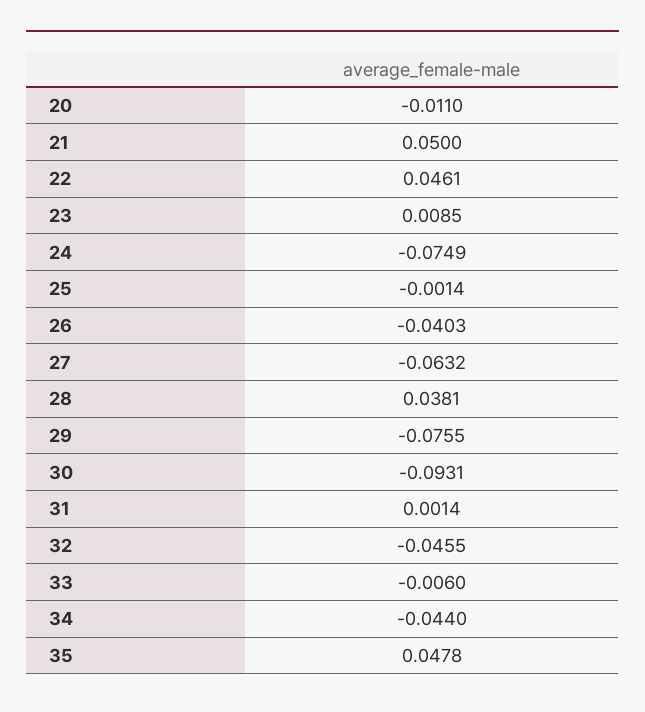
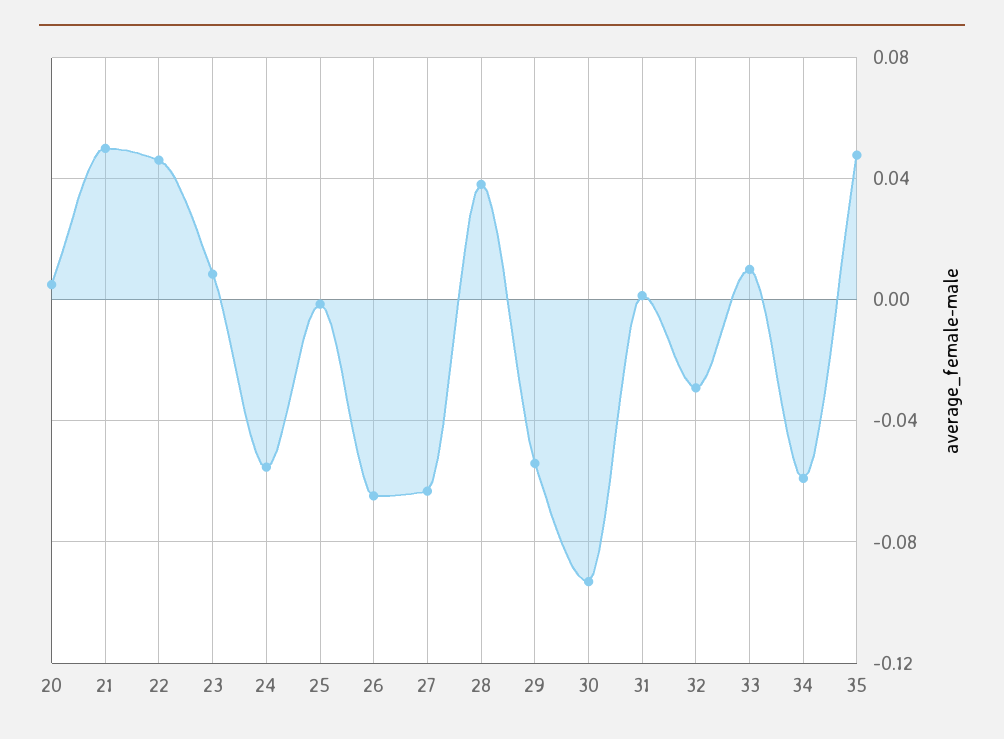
  {
-   "20": -0.011,
+   "20": 0.005,
    "21": 0.05,
    "22": 0.0461,
    "23": 0.0085,
-   "24": -0.0749,
+   "24": -0.055,
    "25": -0.0014,
-   "26": -0.0403,
+   "26": -0.065,
    "27": -0.0632,
    "28": 0.0381,
-   "29": -0.0755,
+   "29": -0.055,
    "30": -0.0931,
    "31": 0.0014,
-   "32": -0.0455,
+   "32": -0.03,
-   "33": -0.006,
+   "33": 0.01,
-   "34": -0.044,
+   "34": -0.06,
    "35": 0.0478
  }

